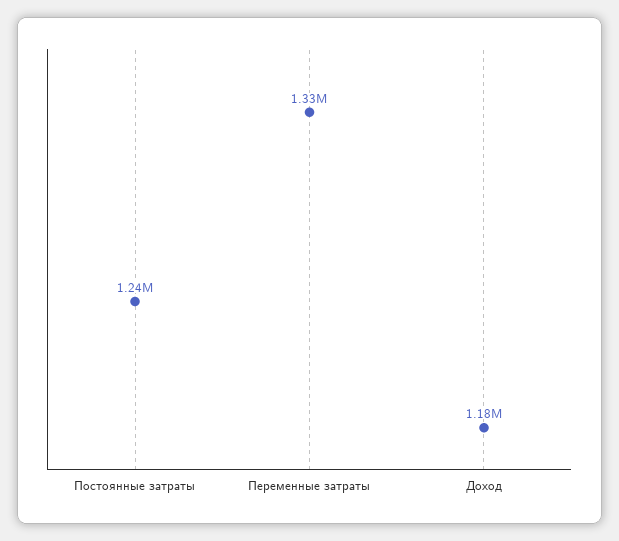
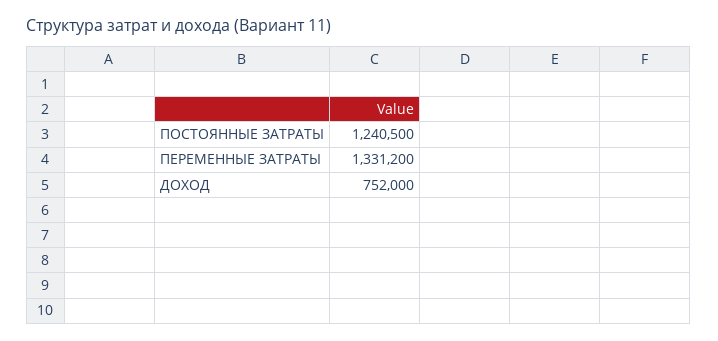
  {
    "Постоянные затраты": 1240500,
    "Переменные затраты": 1331200,
-   "Доход": 1180000
+   "Доход": 752000
  }

